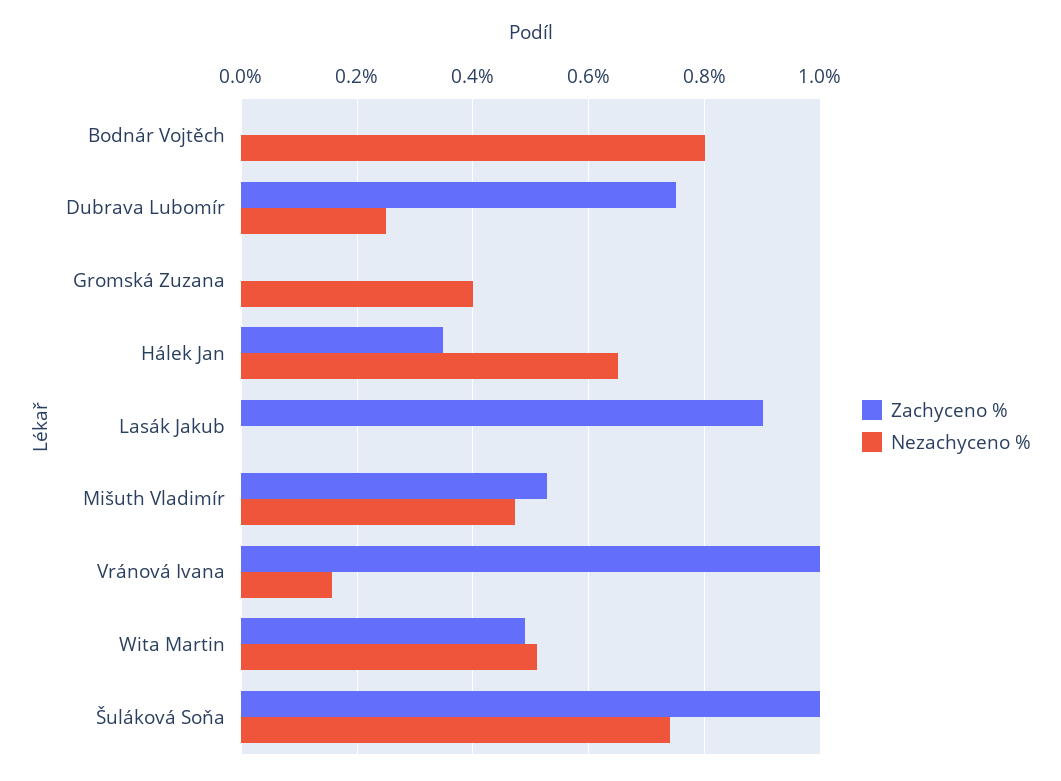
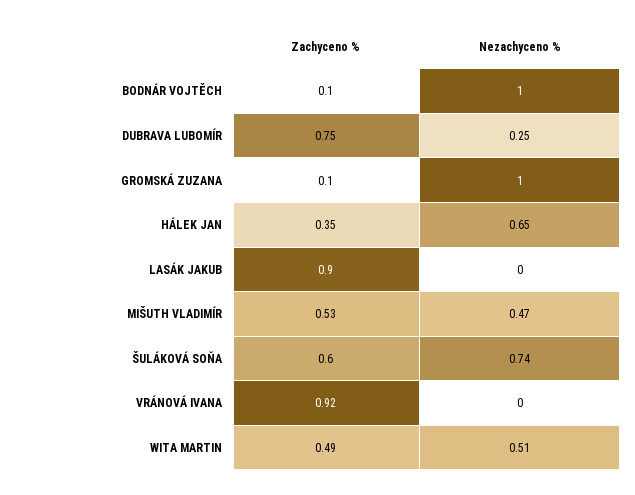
  {
    "Zachyceno %": {
-     "Bodnár Vojtěch": 0,
+     "Bodnár Vojtěch": 0.1,
      "Dubrava Lubomír": 0.75,
-     "Gromská Zuzana": 0,
+     "Gromská Zuzana": 0.1,
      "Hálek Jan": 0.35,
      "Lasák Jakub": 0.9,
      "Mišuth Vladimír": 0.53,
-     "Vránová Ivana": 1,
+     "Vránová Ivana": 0.92,
      "Wita Martin": 0.49,
-     "Šuláková Soňa": 1
+     "Šuláková Soňa": 0.6
    },
    "Nezachyceno %": {
-     "Bodnár Vojtěch": 0.8,
+     "Bodnár Vojtěch": 1,
      "Dubrava Lubomír": 0.25,
-     "Gromská Zuzana": 0.4,
+     "Gromská Zuzana": 1,
      "Hálek Jan": 0.65,
      "Lasák Jakub": 0,
      "Mišuth Vladimír": 0.47,
-     "Vránová Ivana": 0.16,
+     "Vránová Ivana": 0,
      "Wita Martin": 0.51,
      "Šuláková Soňa": 0.74
    }
  }

